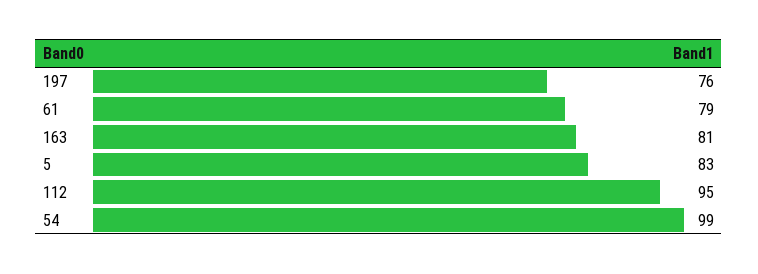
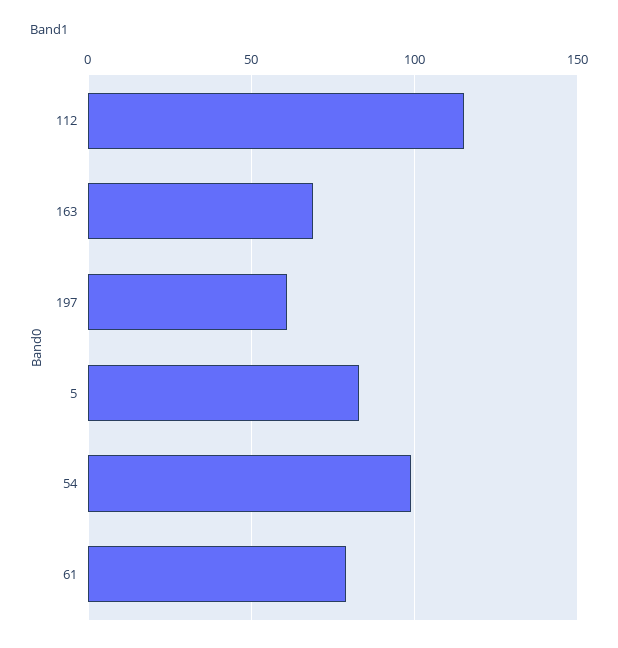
  {
-   "197": 76,
+   "197": 60,
    "61": 79,
-   "163": 81,
+   "163": 70,
    "5": 83,
-   "112": 95,
+   "112": 115,
    "54": 99
  }

